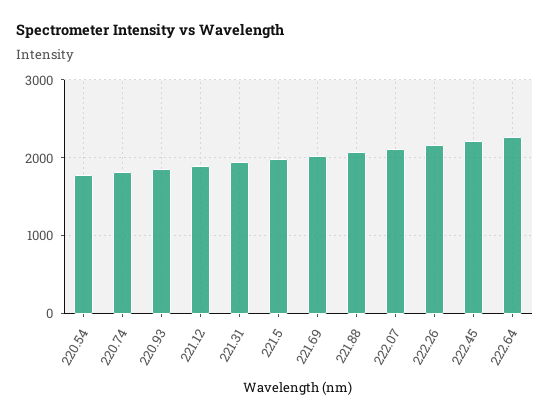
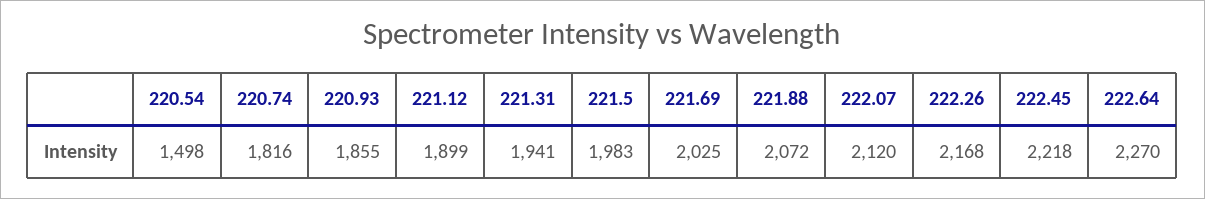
  {
-   "220.54": 1800,
+   "220.54": 1498,
    "220.74": 1816,
    "220.93": 1855,
    "221.12": 1899,
    "221.31": 1941,
    "221.5": 1983,
    "221.69": 2025,
    "221.88": 2072,
    "222.07": 2120,
    "222.26": 2168,
    "222.45": 2218,
    "222.64": 2270
  }

